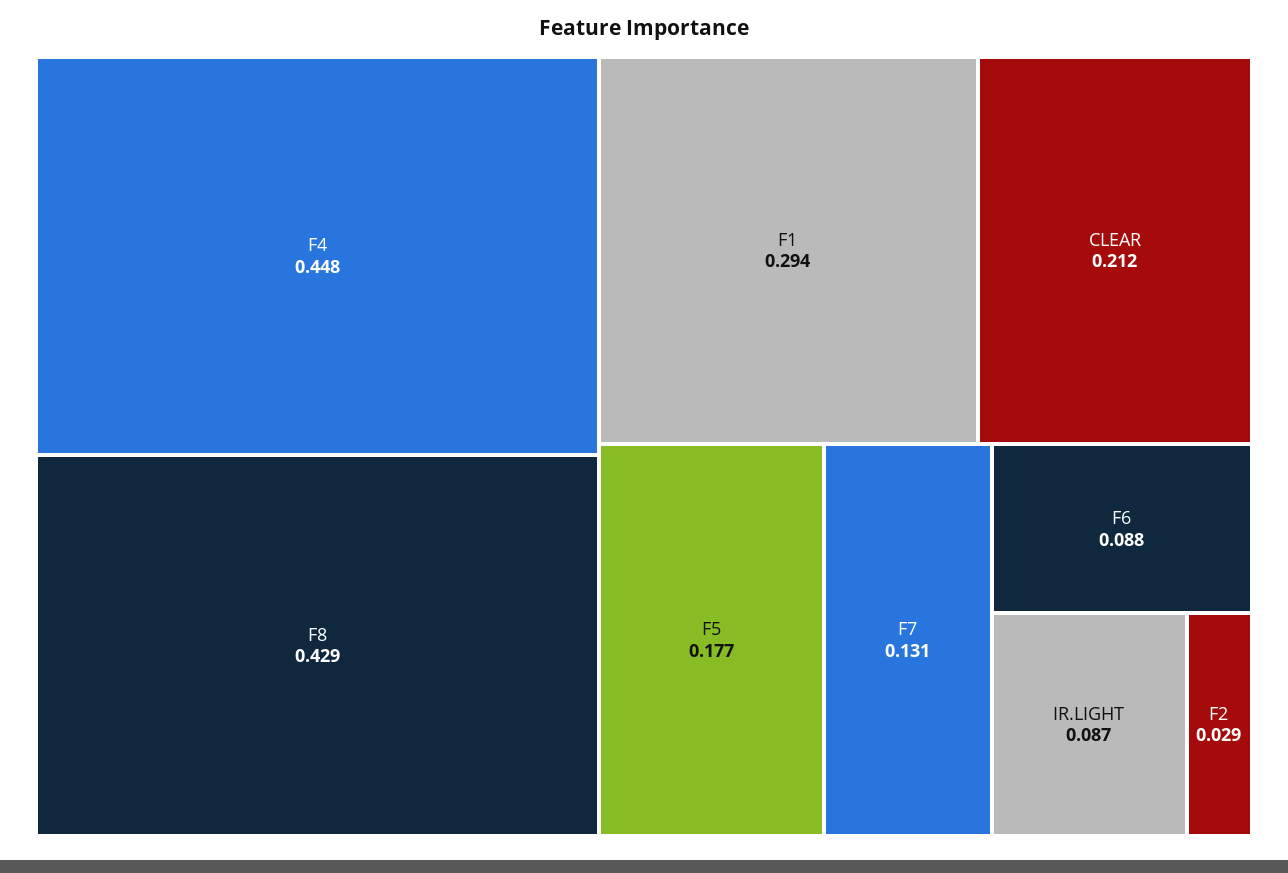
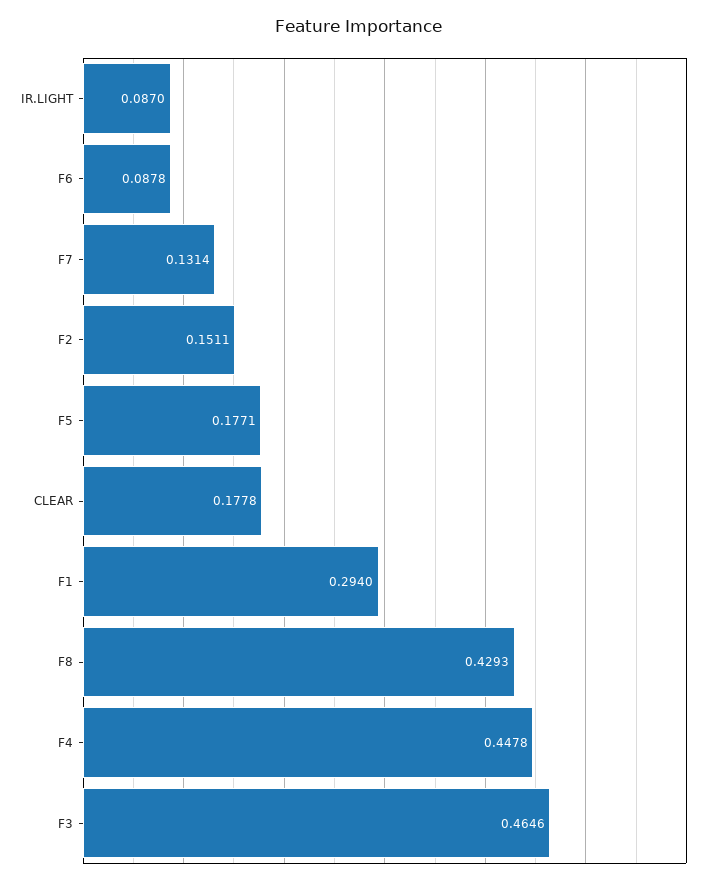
  {
    "F4": 0.4478,
    "F8": 0.4293,
    "F1": 0.294,
-   "CLEAR": 0.212,
+   "CLEAR": 0.1778,
    "F5": 0.1771,
    "F7": 0.1314,
    "F6": 0.0878,
    "IR.LIGHT": 0.087,
-   "F2": 0.029
+   "F2": 0.1511,
+   "F3": 0.4646
  }

